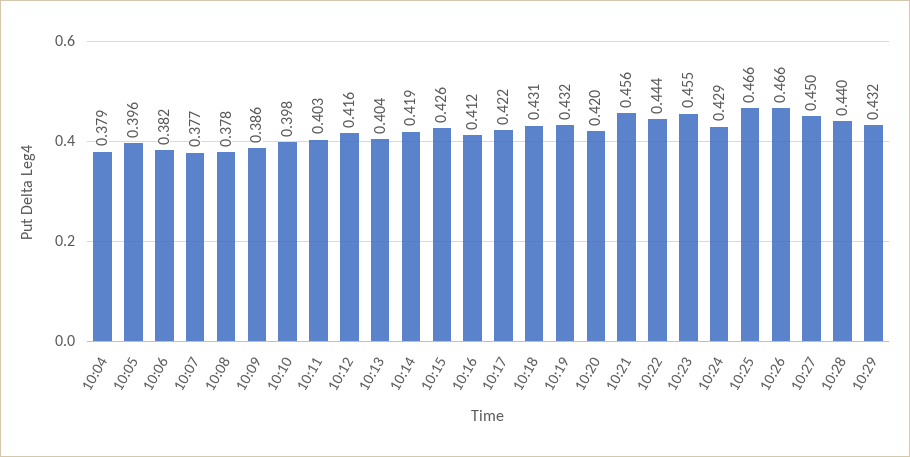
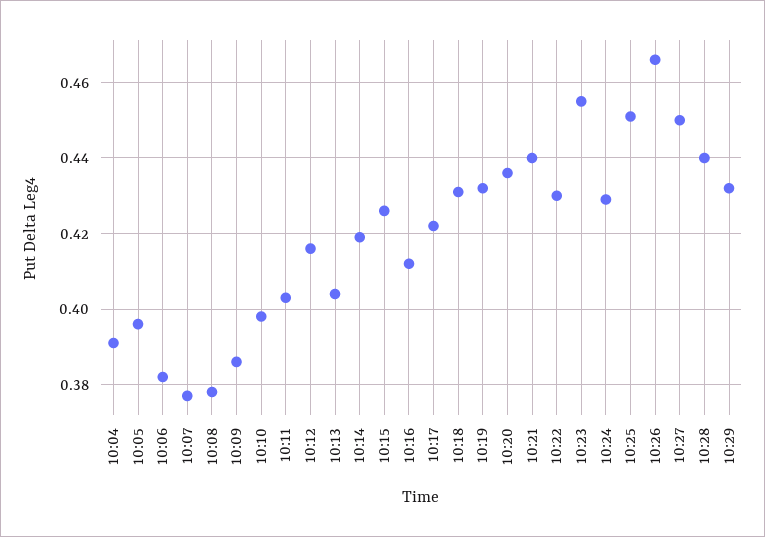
  {
-   "10:04": 0.379,
+   "10:04": 0.39,
    "10:05": 0.396,
    "10:06": 0.382,
    "10:07": 0.377,
    "10:08": 0.378,
    "10:09": 0.386,
    "10:10": 0.398,
    "10:11": 0.403,
    "10:12": 0.416,
    "10:13": 0.404,
    "10:14": 0.419,
    "10:15": 0.426,
    "10:16": 0.412,
    "10:17": 0.422,
    "10:18": 0.431,
    "10:19": 0.432,
-   "10:20": 0.42,
+   "10:20": 0.435,
-   "10:21": 0.456,
+   "10:21": 0.44,
-   "10:22": 0.444,
+   "10:22": 0.43,
    "10:23": 0.455,
    "10:24": 0.429,
-   "10:25": 0.466,
+   "10:25": 0.45,
    "10:26": 0.466,
    "10:27": 0.45,
    "10:28": 0.44,
    "10:29": 0.432
  }

